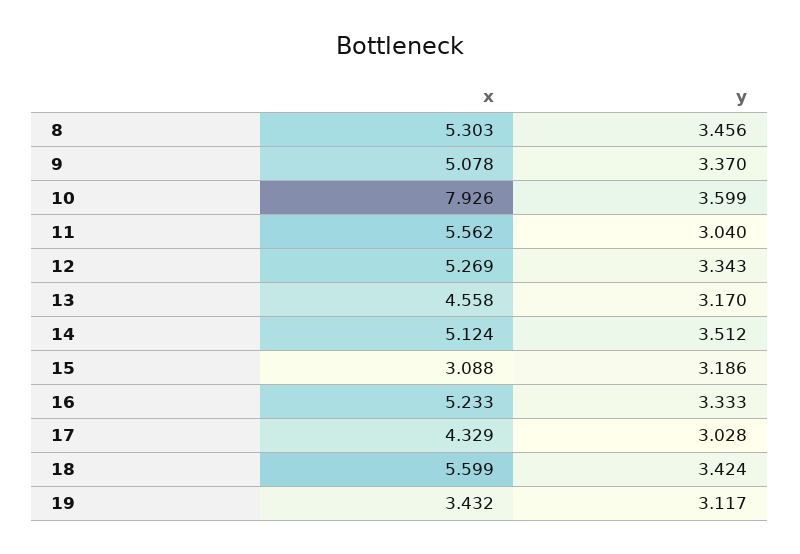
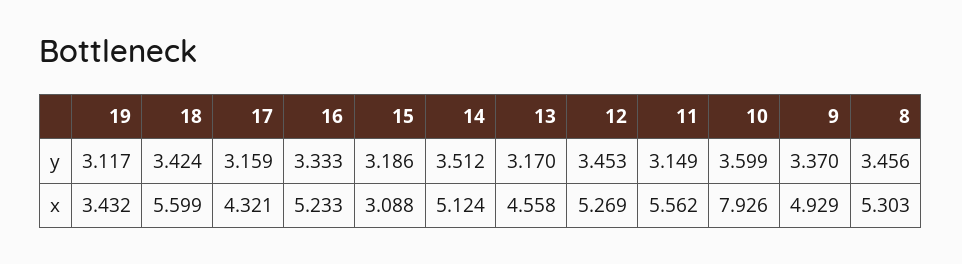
  {
    "x": {
      "8": 5.303,
-     "9": 5.078,
+     "9": 4.929,
      "10": 7.926,
      "11": 5.562,
      "12": 5.269,
      "13": 4.558,
      "14": 5.124,
      "15": 3.088,
      "16": 5.233,
-     "17": 4.329,
+     "17": 4.321,
      "18": 5.599,
      "19": 3.432
    },
    "y": {
      "8": 3.456,
      "9": 3.37,
      "10": 3.599,
-     "11": 3.04,
+     "11": 3.149,
-     "12": 3.343,
+     "12": 3.453,
      "13": 3.17,
      "14": 3.512,
      "15": 3.186,
      "16": 3.333,
-     "17": 3.028,
+     "17": 3.159,
      "18": 3.424,
      "19": 3.117
    }
  }

